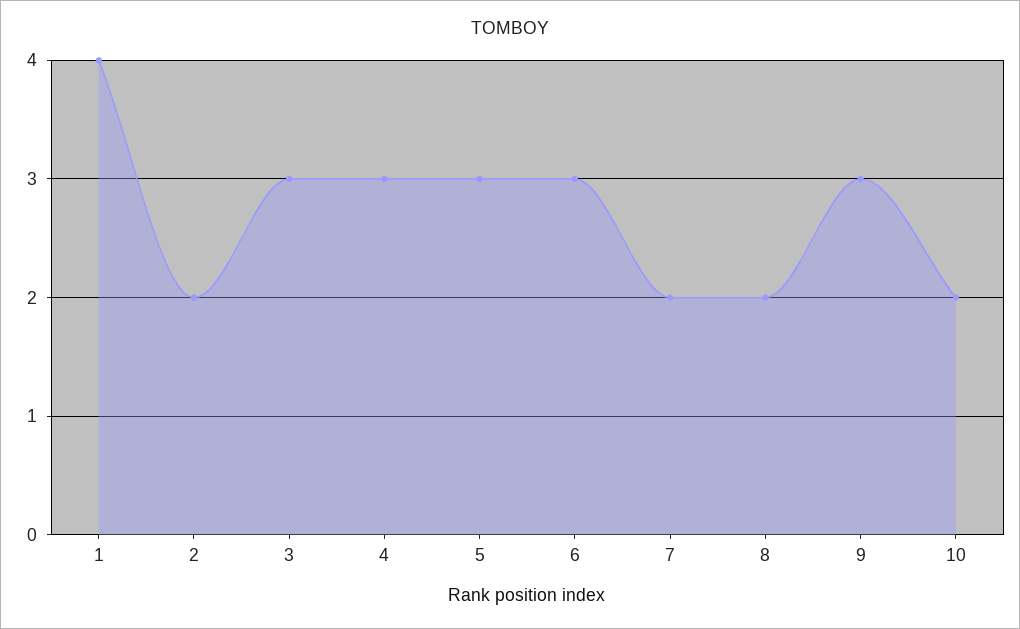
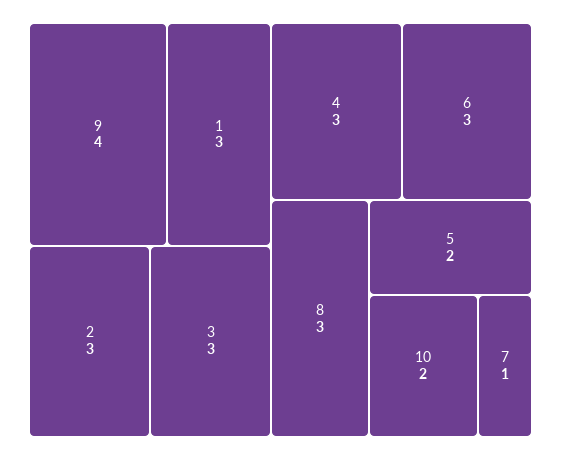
  {
-   "1": 4,
+   "1": 3,
-   "2": 2,
+   "2": 3,
    "3": 3,
    "4": 3,
-   "5": 3,
+   "5": 2,
    "6": 3,
-   "7": 2,
+   "7": 1,
-   "8": 2,
+   "8": 3,
-   "9": 3,
+   "9": 4,
    "10": 2
  }

